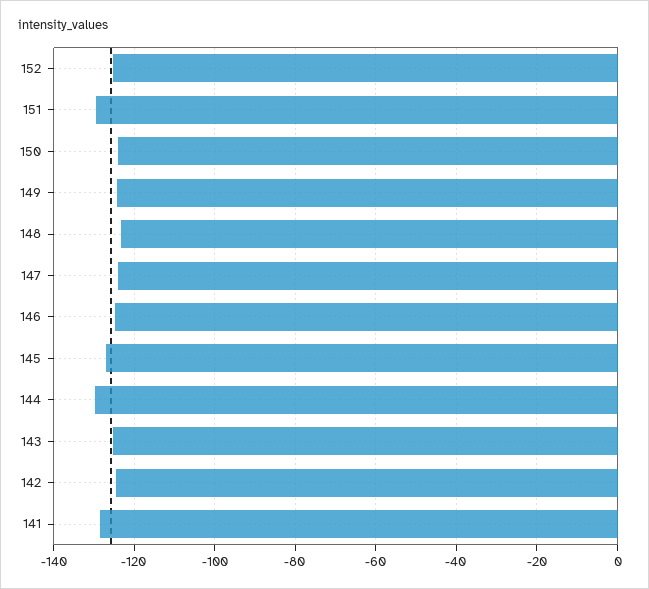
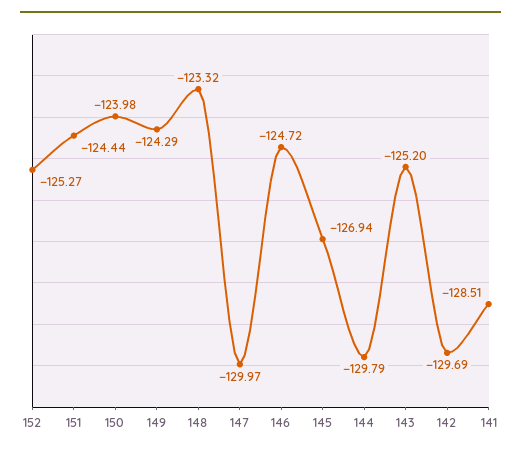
  {
    "152": -125.27,
-   "151": -130,
+   "151": -124.44,
    "150": -123.98,
    "149": -124.29,
    "148": -123.32,
-   "147": -124,
+   "147": -129.97,
    "146": -124.72,
    "145": -126.94,
    "144": -129.79,
    "143": -125.2,
-   "142": -124,
+   "142": -129.69,
    "141": -128.51
  }

